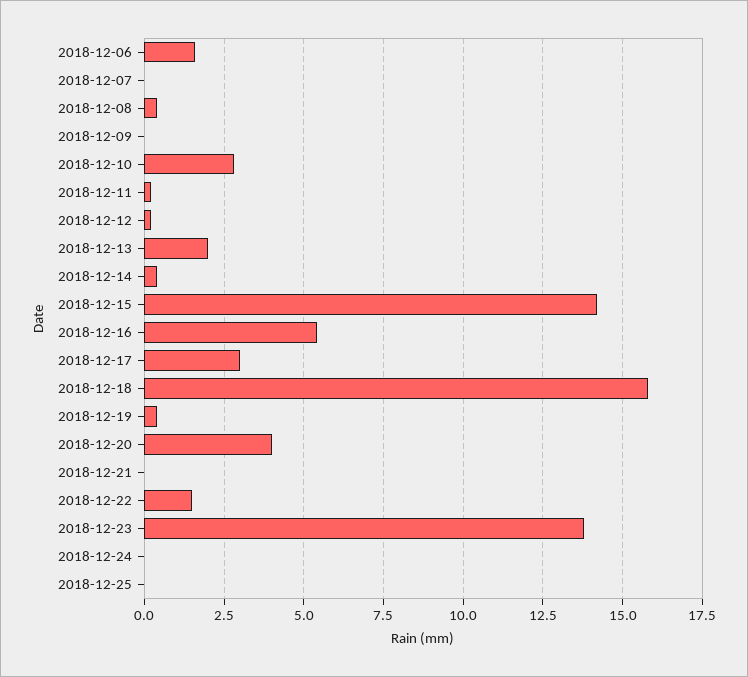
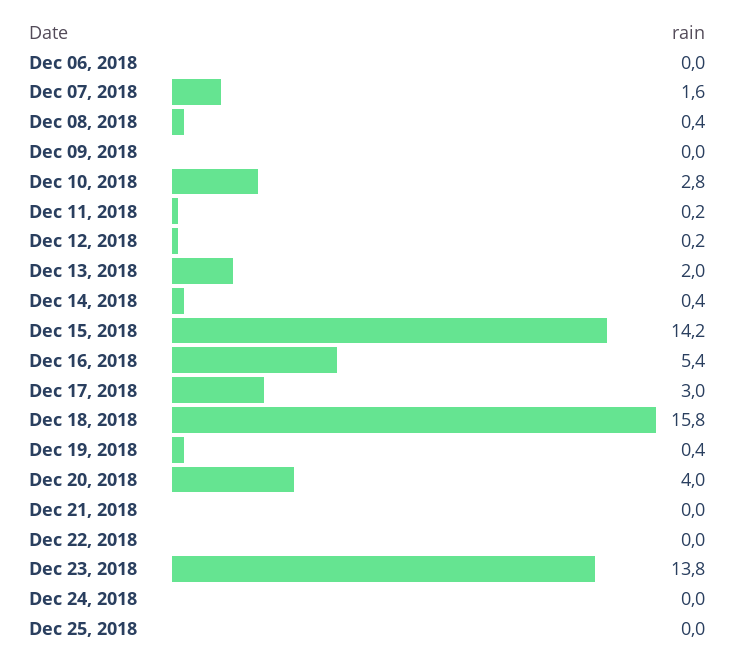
  {
-   "2018-12-06": 1.5,
+   "2018-12-06": 0,
-   "2018-12-07": 0,
+   "2018-12-07": 1.6,
    "2018-12-08": 0.4,
    "2018-12-09": 0,
    "2018-12-10": 2.8,
    "2018-12-11": 0.2,
    "2018-12-12": 0.2,
    "2018-12-13": 2,
    "2018-12-14": 0.4,
    "2018-12-15": 14.2,
    "2018-12-16": 5.4,
    "2018-12-17": 3,
    "2018-12-18": 15.8,
    "2018-12-19": 0.4,
    "2018-12-20": 4,
    "2018-12-21": 0,
-   "2018-12-22": 1.5,
+   "2018-12-22": 0,
    "2018-12-23": 13.8,
    "2018-12-24": 0,
    "2018-12-25": 0
  }

